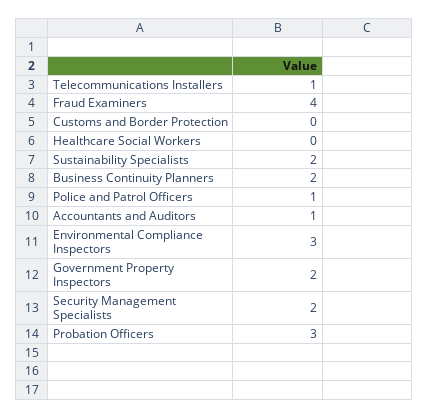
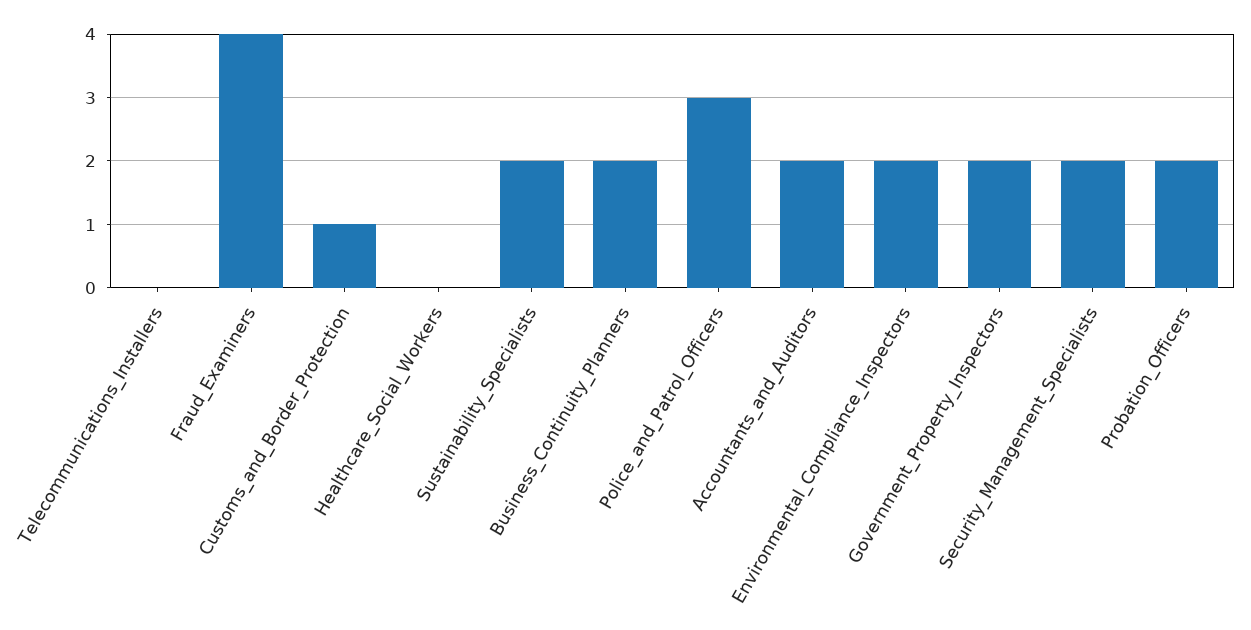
  {
-   "Telecommunications Installers": 1,
+   "Telecommunications Installers": 0,
    "Fraud Examiners": 4,
-   "Customs and Border Protection": 0,
+   "Customs and Border Protection": 1,
    "Healthcare Social Workers": 0,
    "Sustainability Specialists": 2,
    "Business Continuity Planners": 2,
-   "Police and Patrol Officers": 1,
+   "Police and Patrol Officers": 3,
-   "Accountants and Auditors": 1,
+   "Accountants and Auditors": 2,
-   "Environmental Compliance Inspectors": 3,
+   "Environmental Compliance Inspectors": 2,
    "Government Property Inspectors": 2,
    "Security Management Specialists": 2,
-   "Probation Officers": 3
+   "Probation Officers": 2
  }

